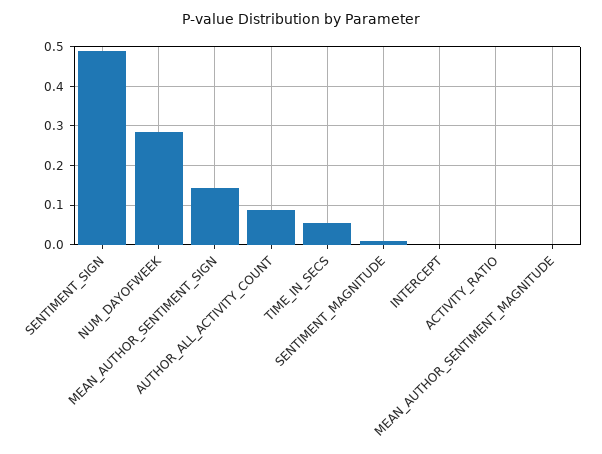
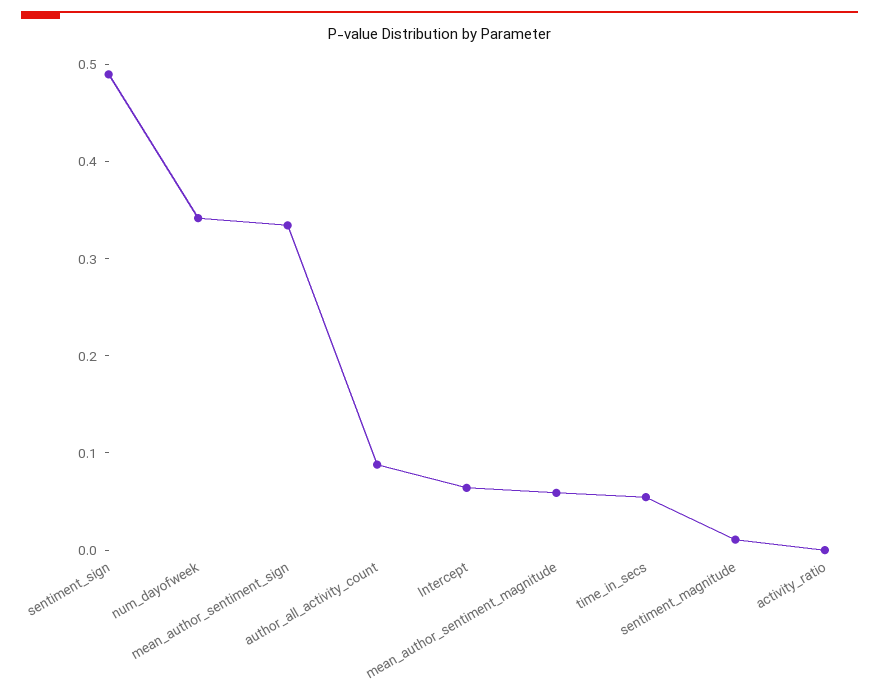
  {
    "SENTIMENT_SIGN": 0.48,
-   "NUM_DAYOFWEEK": 0.28,
+   "NUM_DAYOFWEEK": 0.34,
-   "MEAN_AUTHOR_SENTIMENT_SIGN": 0.14,
+   "MEAN_AUTHOR_SENTIMENT_SIGN": 0.34,
    "AUTHOR_ALL_ACTIVITY_COUNT": 0.08,
    "TIME_IN_SECS": 0.06,
    "SENTIMENT_MAGNITUDE": 0.02,
-   "INTERCEPT": 0,
+   "INTERCEPT": 0.06,
    "ACTIVITY_RATIO": 0,
-   "MEAN_AUTHOR_SENTIMENT_MAGNITUDE": 0
+   "MEAN_AUTHOR_SENTIMENT_MAGNITUDE": 0.06
  }

